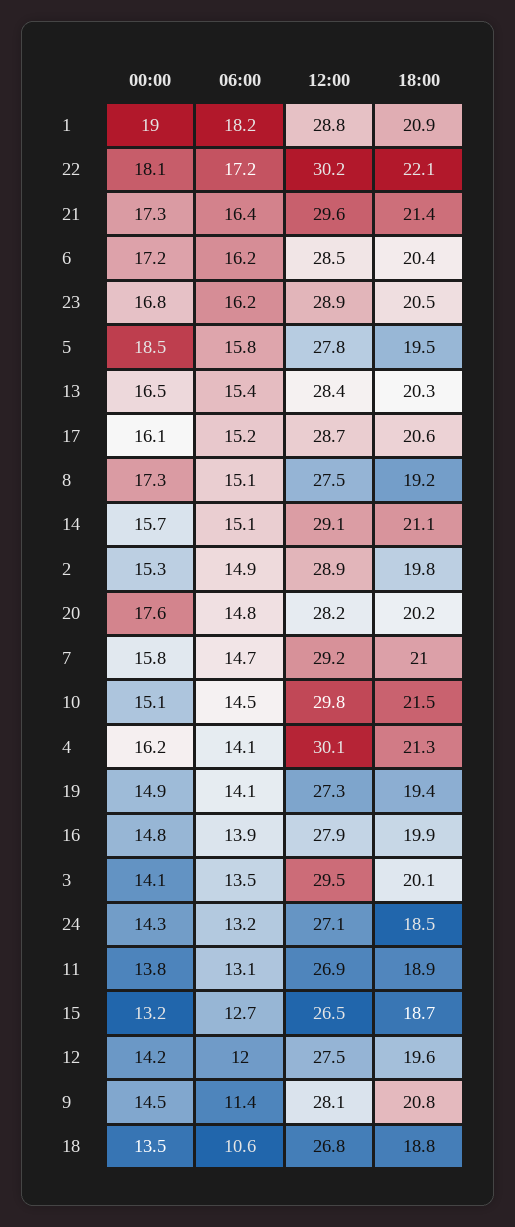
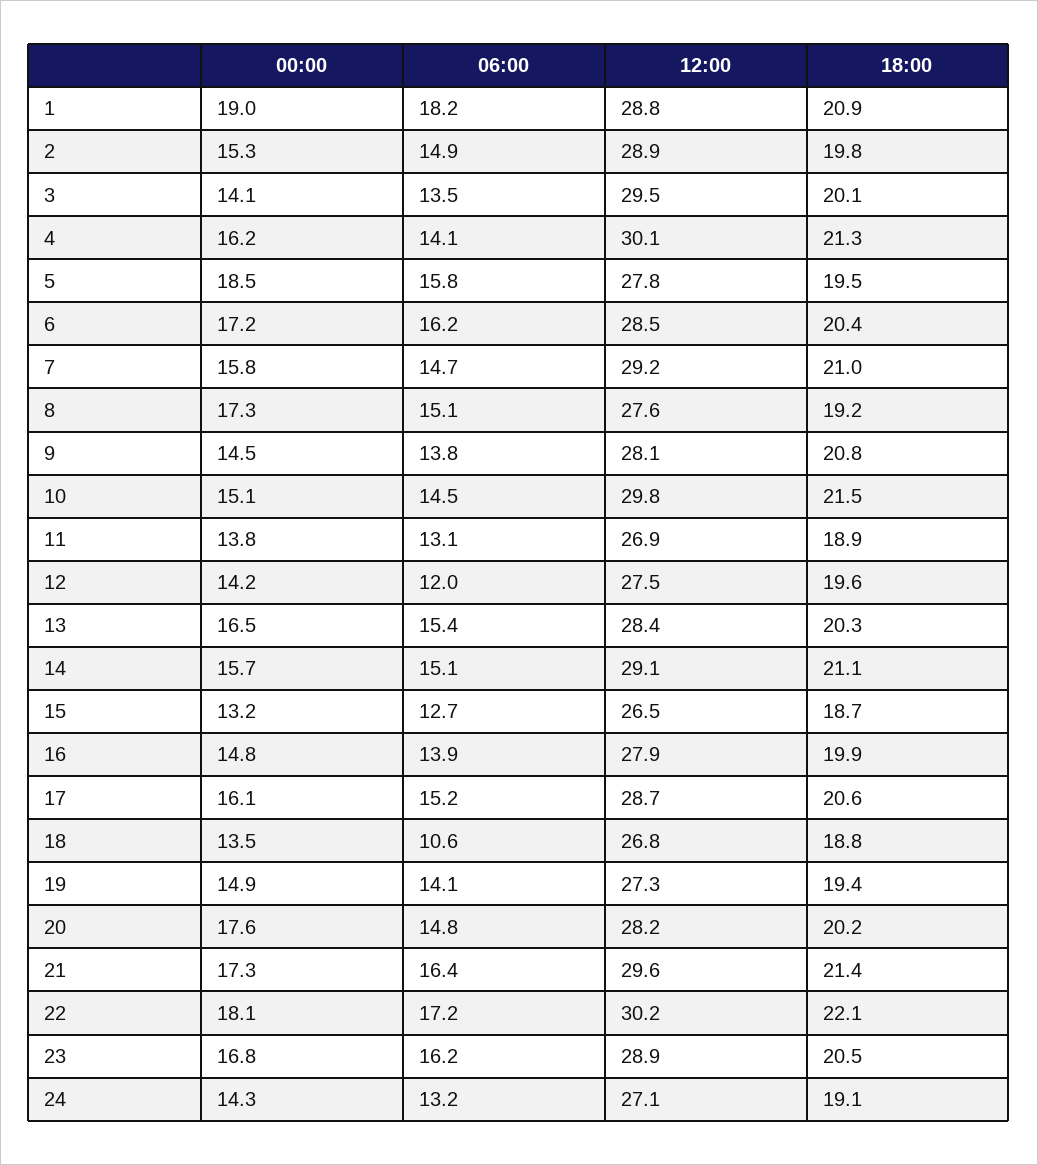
  {
    "00:00": {
      "1": 19,
      "22": 18.1,
      "21": 17.3,
      "6": 17.2,
      "23": 16.8,
      "5": 18.5,
      "13": 16.5,
      "17": 16.1,
      "8": 17.3,
      "14": 15.7,
      "2": 15.3,
      "20": 17.6,
      "7": 15.8,
      "10": 15.1,
      "4": 16.2,
      "19": 14.9,
      "16": 14.8,
      "3": 14.1,
      "24": 14.3,
      "11": 13.8,
      "15": 13.2,
      "12": 14.2,
      "9": 14.5,
      "18": 13.5
    },
    "06:00": {
      "1": 18.2,
      "22": 17.2,
      "21": 16.4,
      "6": 16.2,
      "23": 16.2,
      "5": 15.8,
      "13": 15.4,
      "17": 15.2,
      "8": 15.1,
      "14": 15.1,
      "2": 14.9,
      "20": 14.8,
      "7": 14.7,
      "10": 14.5,
      "4": 14.1,
      "19": 14.1,
      "16": 13.9,
      "3": 13.5,
      "24": 13.2,
      "11": 13.1,
      "15": 12.7,
      "12": 12,
-     "9": 11.4,
+     "9": 13.8,
      "18": 10.6
    },
    "12:00": {
      "1": 28.8,
      "22": 30.2,
      "21": 29.6,
      "6": 28.5,
      "23": 28.9,
      "5": 27.8,
      "13": 28.4,
      "17": 28.7,
-     "8": 27.5,
+     "8": 27.6,
      "14": 29.1,
      "2": 28.9,
      "20": 28.2,
      "7": 29.2,
      "10": 29.8,
      "4": 30.1,
      "19": 27.3,
      "16": 27.9,
      "3": 29.5,
      "24": 27.1,
      "11": 26.9,
      "15": 26.5,
      "12": 27.5,
      "9": 28.1,
      "18": 26.8
    },
    "18:00": {
      "1": 20.9,
      "22": 22.1,
      "21": 21.4,
      "6": 20.4,
      "23": 20.5,
      "5": 19.5,
      "13": 20.3,
      "17": 20.6,
      "8": 19.2,
      "14": 21.1,
      "2": 19.8,
      "20": 20.2,
      "7": 21,
      "10": 21.5,
      "4": 21.3,
      "19": 19.4,
      "16": 19.9,
      "3": 20.1,
-     "24": 18.5,
+     "24": 19.1,
      "11": 18.9,
      "15": 18.7,
      "12": 19.6,
      "9": 20.8,
      "18": 18.8
    }
  }

